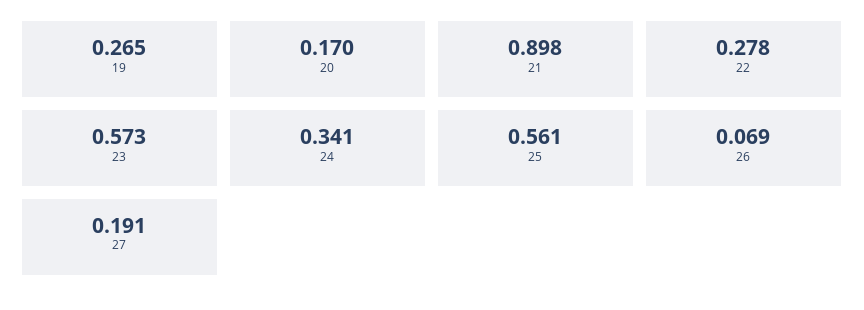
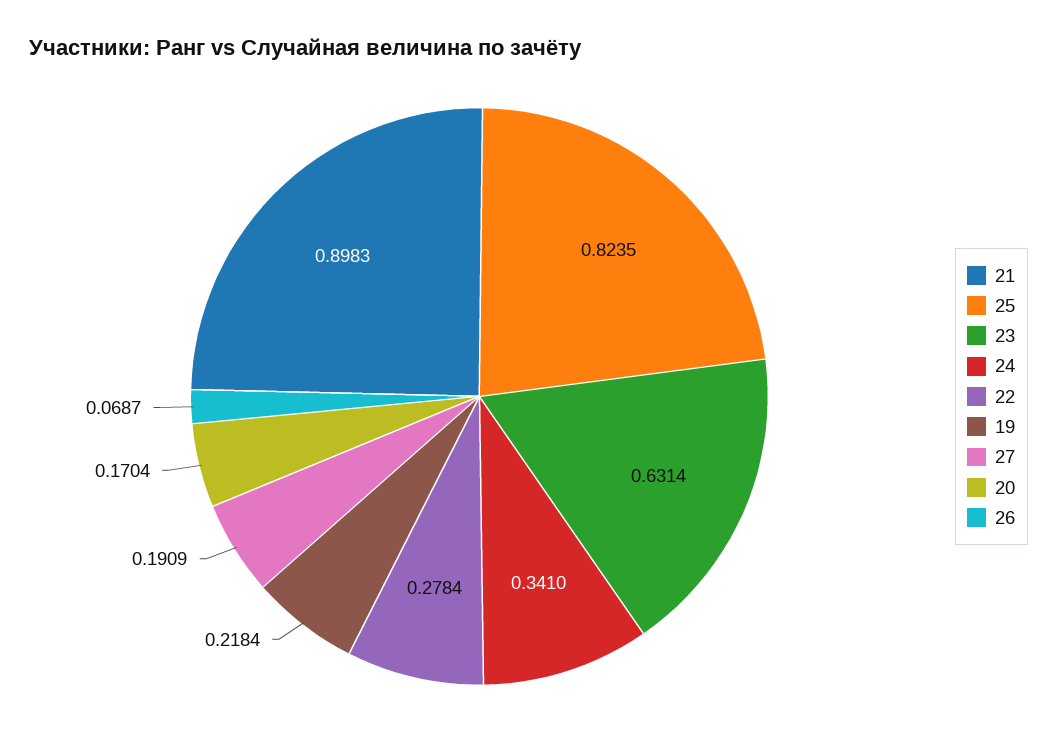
  {
-   "19": 0.265,
+   "19": 0.2184,
    "20": 0.1704,
    "21": 0.8983,
    "22": 0.2784,
-   "23": 0.573,
+   "23": 0.6314,
    "24": 0.341,
-   "25": 0.561,
+   "25": 0.8235,
    "26": 0.0687,
    "27": 0.1909
  }

